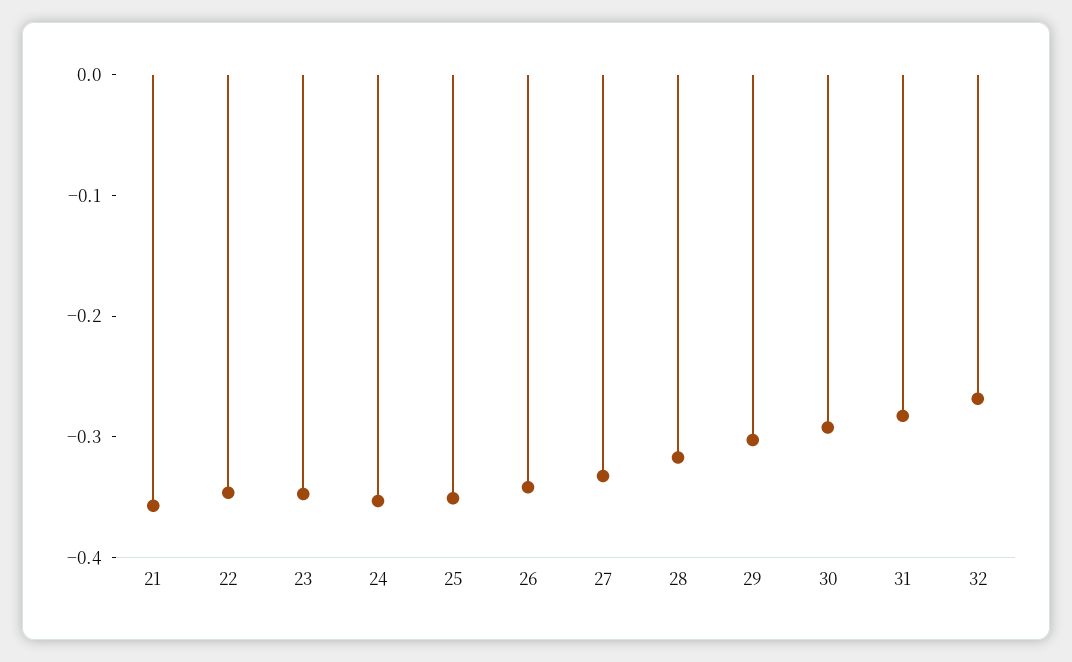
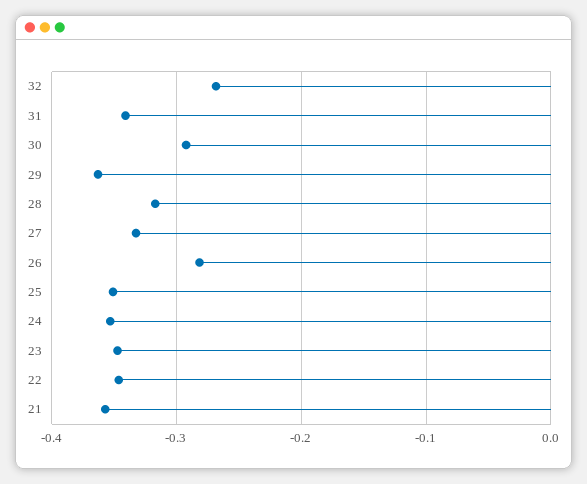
  {
    "21": -0.36,
    "22": -0.35,
    "23": -0.35,
    "24": -0.35,
    "25": -0.35,
-   "26": -0.34,
+   "26": -0.28,
    "27": -0.33,
    "28": -0.32,
-   "29": -0.3,
+   "29": -0.36,
    "30": -0.29,
-   "31": -0.28,
+   "31": -0.34,
    "32": -0.27
  }

